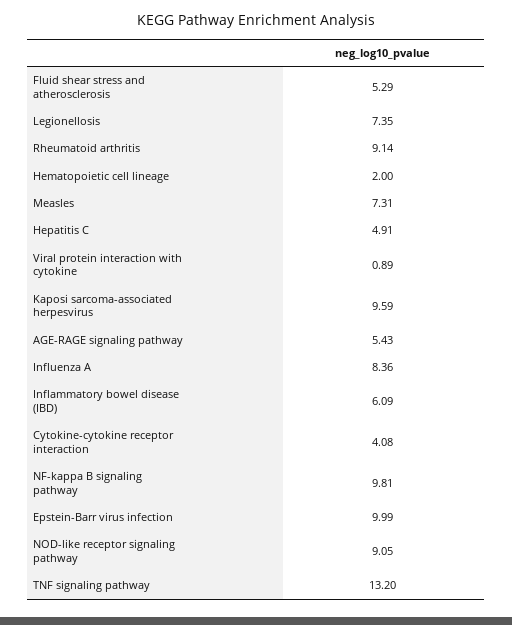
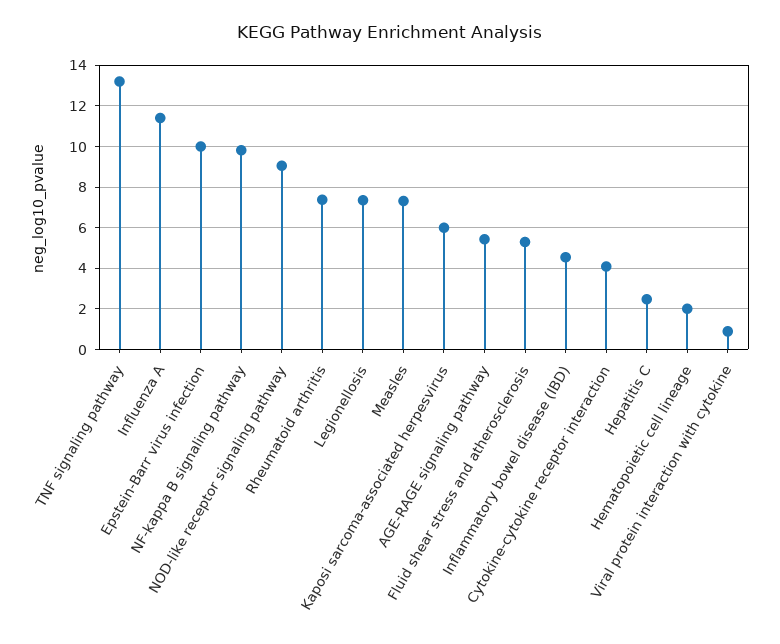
  {
    "Fluid shear stress and atherosclerosis": 5.29,
    "Legionellosis": 7.35,
-   "Rheumatoid arthritis": 9.14,
+   "Rheumatoid arthritis": 7.5,
    "Hematopoietic cell lineage": 2,
    "Measles": 7.31,
-   "Hepatitis C": 4.91,
+   "Hepatitis C": 2.5,
    "Viral protein interaction with cytokine": 0.89,
-   "Kaposi sarcoma-associated herpesvirus": 9.59,
+   "Kaposi sarcoma-associated herpesvirus": 6,
    "AGE-RAGE signaling pathway": 5.43,
-   "Influenza A": 8.36,
+   "Influenza A": 11.5,
-   "Inflammatory bowel disease (IBD)": 6.09,
+   "Inflammatory bowel disease (IBD)": 4.5,
    "Cytokine-cytokine receptor interaction": 4.08,
    "NF-kappa B signaling pathway": 9.81,
    "Epstein-Barr virus infection": 9.99,
    "NOD-like receptor signaling pathway": 9.05,
    "TNF signaling pathway": 13.2
  }

